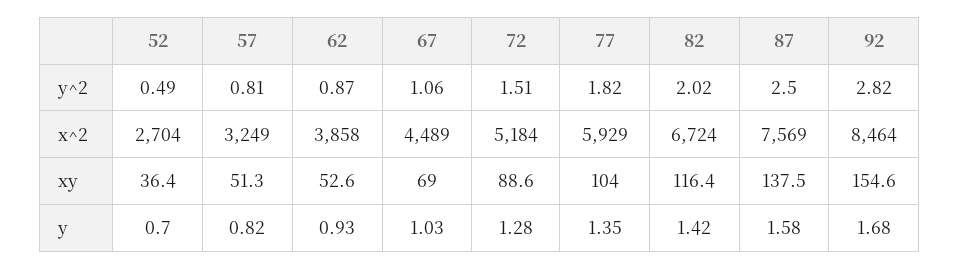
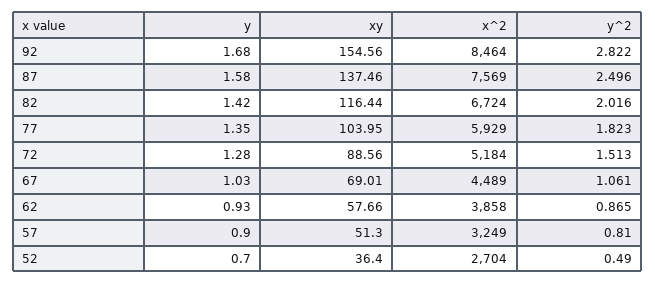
  {
    "52": {
      "y^2": 0.49,
      "x^2": 2704,
      "xy": 36.4,
      "y": 0.7
    },
    "57": {
      "y^2": 0.81,
      "x^2": 3249,
      "xy": 51.3,
-     "y": 0.82
+     "y": 0.9
    },
    "62": {
      "y^2": 0.865,
      "x^2": 3858,
-     "xy": 52.6,
+     "xy": 57.66,
      "y": 0.93
    },
    "67": {
      "y^2": 1.061,
      "x^2": 4489,
      "xy": 69.01,
      "y": 1.03
    },
    "72": {
      "y^2": 1.513,
      "x^2": 5184,
      "xy": 88.56,
      "y": 1.28
    },
    "77": {
      "y^2": 1.823,
      "x^2": 5929,
      "xy": 103.95,
      "y": 1.35
    },
    "82": {
      "y^2": 2.016,
      "x^2": 6724,
      "xy": 116.44,
      "y": 1.42
    },
    "87": {
      "y^2": 2.496,
      "x^2": 7569,
      "xy": 137.46,
      "y": 1.58
    },
    "92": {
      "y^2": 2.822,
      "x^2": 8464,
      "xy": 154.56,
      "y": 1.68
    }
  }

